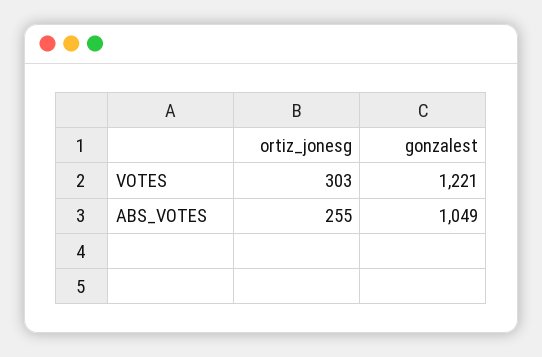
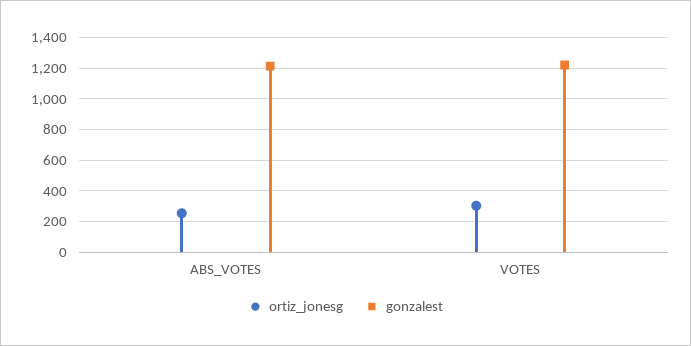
  {
    "ortiz_jonesg": {
      "VOTES": 303,
      "ABS_VOTES": 255
    },
    "gonzalest": {
      "VOTES": 1221,
-     "ABS_VOTES": 1049
+     "ABS_VOTES": 1200
    }
  }

